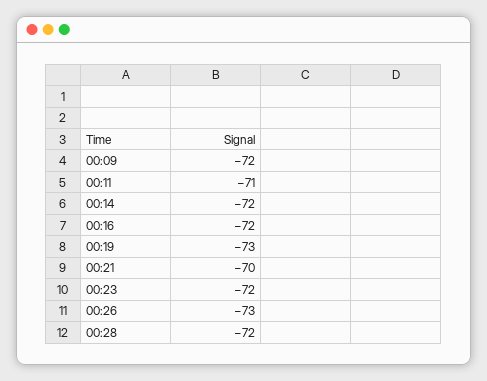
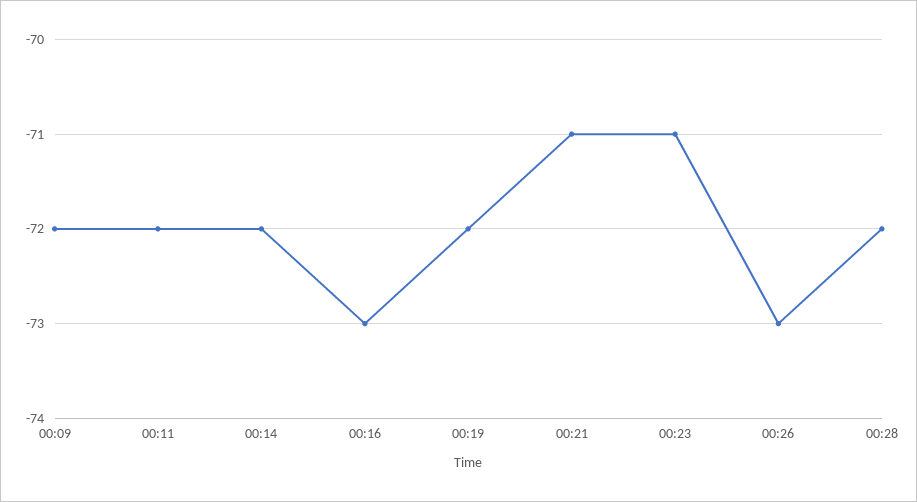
  {
    "00:09": -72,
-   "00:11": -71,
+   "00:11": -72,
    "00:14": -72,
-   "00:16": -72,
+   "00:16": -73,
-   "00:19": -73,
+   "00:19": -72,
-   "00:21": -70,
+   "00:21": -71,
-   "00:23": -72,
+   "00:23": -71,
    "00:26": -73,
    "00:28": -72
  }

